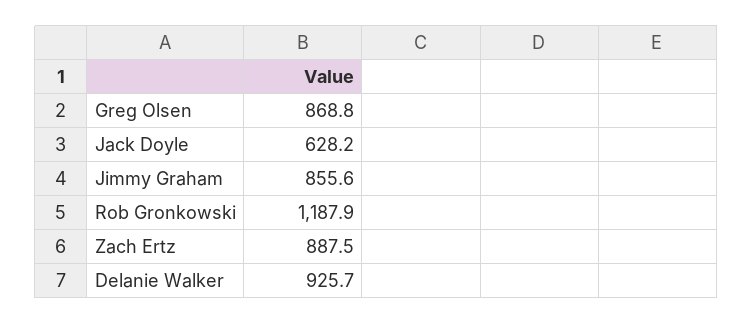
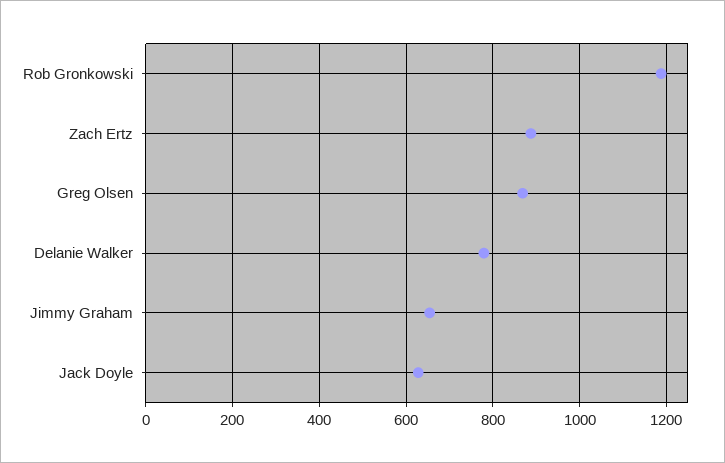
  {
    "Greg Olsen": 868.8,
    "Jack Doyle": 628.2,
-   "Jimmy Graham": 855.6,
+   "Jimmy Graham": 660,
    "Rob Gronkowski": 1187.9,
    "Zach Ertz": 887.5,
-   "Delanie Walker": 925.7
+   "Delanie Walker": 780
  }

